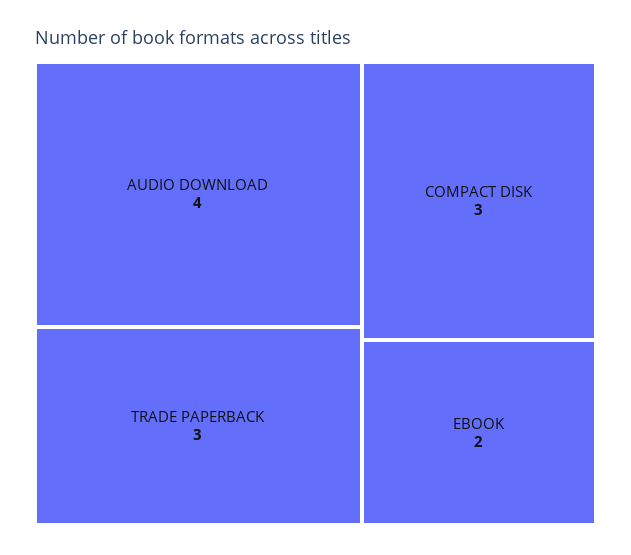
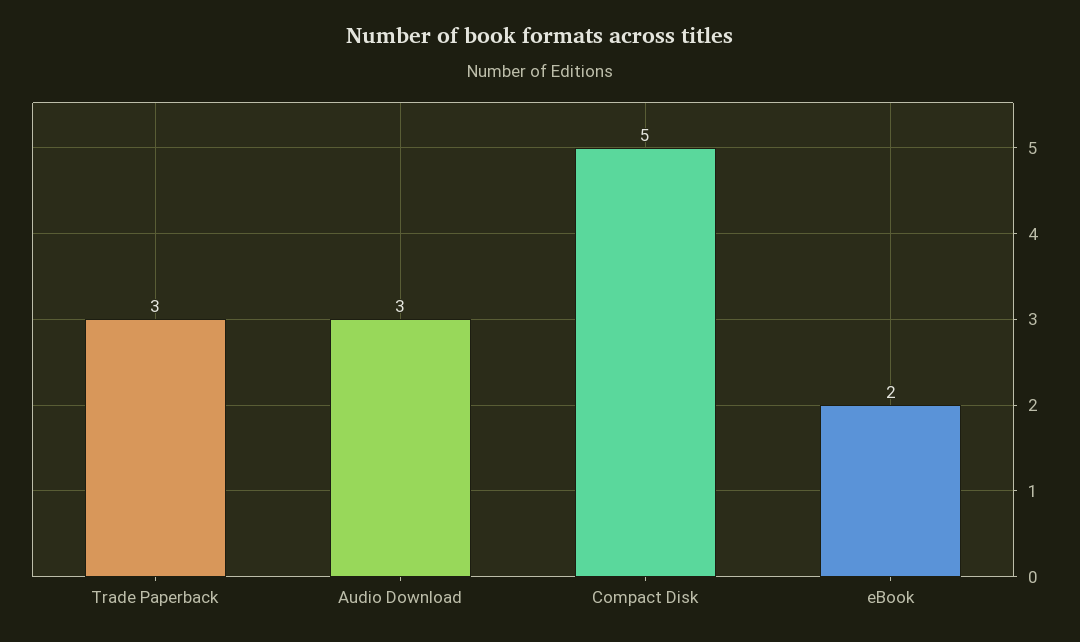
  {
-   "AUDIO DOWNLOAD": 4,
+   "AUDIO DOWNLOAD": 3,
    "TRADE PAPERBACK": 3,
-   "COMPACT DISK": 3,
+   "COMPACT DISK": 5,
    "EBOOK": 2
  }

